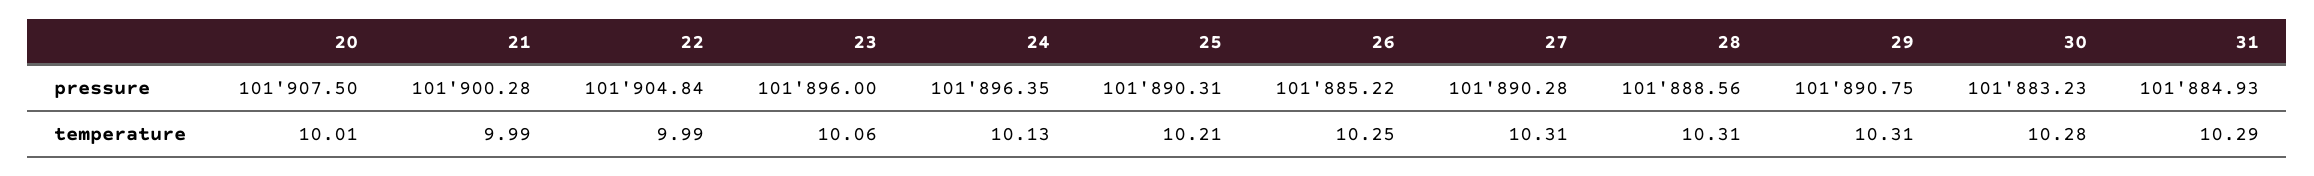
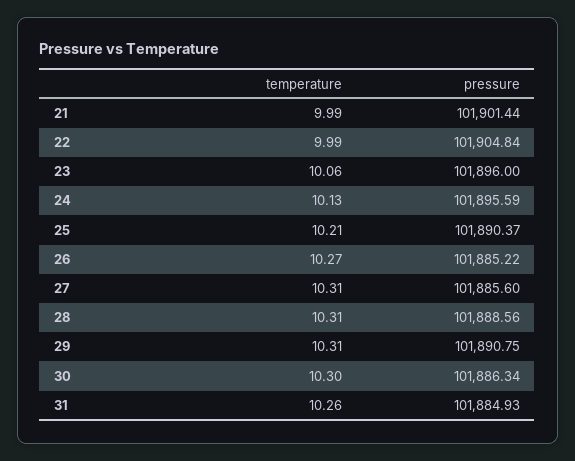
  {
-   "20": {
-     "pressure": 101907.5,
-     "temperature": 10.01
-   },
    "21": {
-     "pressure": 101900.28,
+     "pressure": 101901.44,
      "temperature": 9.99
    },
    "22": {
      "pressure": 101904.84,
      "temperature": 9.99
    },
    "23": {
      "pressure": 101896,
      "temperature": 10.06
    },
    "24": {
-     "pressure": 101896.35,
+     "pressure": 101895.59,
      "temperature": 10.13
    },
    "25": {
-     "pressure": 101890.31,
+     "pressure": 101890.37,
      "temperature": 10.21
    },
    "26": {
      "pressure": 101885.22,
-     "temperature": 10.25
+     "temperature": 10.27
    },
    "27": {
-     "pressure": 101890.28,
+     "pressure": 101885.6,
      "temperature": 10.31
    },
    "28": {
      "pressure": 101888.56,
      "temperature": 10.31
    },
    "29": {
      "pressure": 101890.75,
      "temperature": 10.31
    },
    "30": {
-     "pressure": 101883.23,
+     "pressure": 101886.34,
-     "temperature": 10.28
+     "temperature": 10.3
    },
    "31": {
      "pressure": 101884.93,
-     "temperature": 10.29
+     "temperature": 10.26
    }
  }

